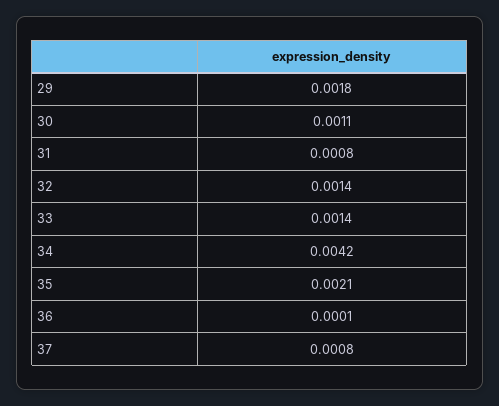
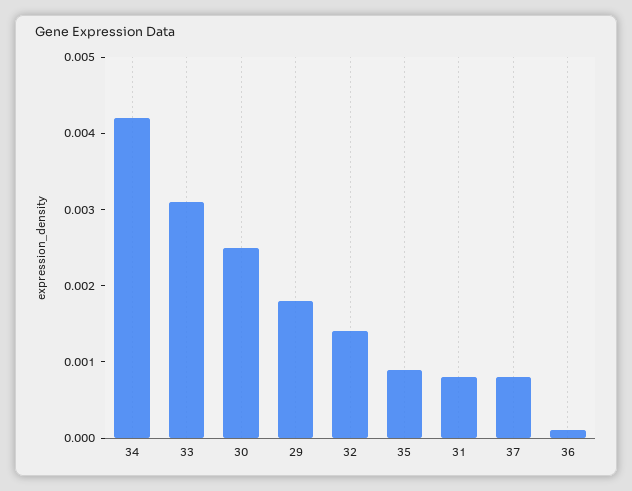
  {
    "29": 0.0018,
-   "30": 0.0011,
+   "30": 0.0025,
    "31": 0.0008,
    "32": 0.0014,
-   "33": 0.0014,
+   "33": 0.003,
    "34": 0.0042,
-   "35": 0.0021,
+   "35": 0.001,
    "36": 0.0001,
    "37": 0.0008
  }

